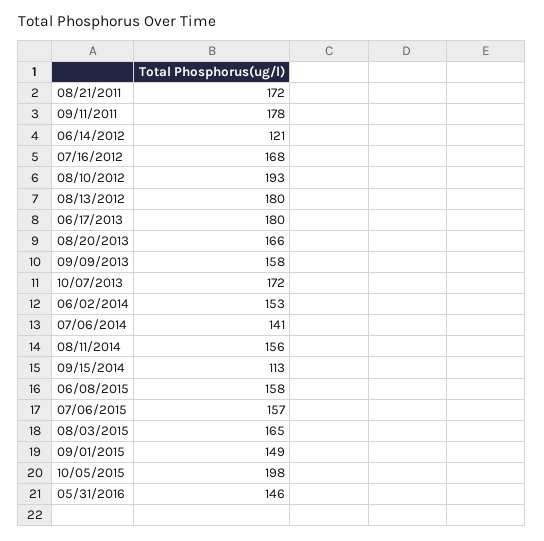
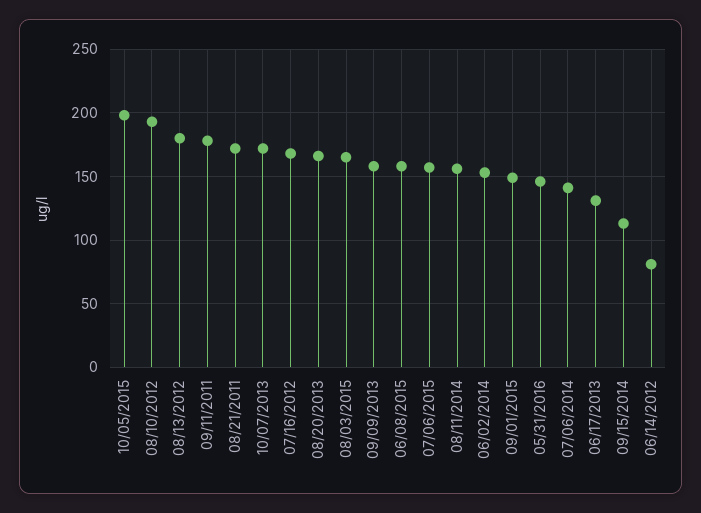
  {
    "08/21/2011": 172,
    "09/11/2011": 178,
-   "06/14/2012": 121,
+   "06/14/2012": 80,
    "07/16/2012": 168,
    "08/10/2012": 193,
    "08/13/2012": 180,
-   "06/17/2013": 180,
+   "06/17/2013": 130,
    "08/20/2013": 166,
    "09/09/2013": 158,
    "10/07/2013": 172,
    "06/02/2014": 153,
    "07/06/2014": 141,
    "08/11/2014": 156,
    "09/15/2014": 113,
    "06/08/2015": 158,
    "07/06/2015": 157,
    "08/03/2015": 165,
    "09/01/2015": 149,
    "10/05/2015": 198,
    "05/31/2016": 146
  }

